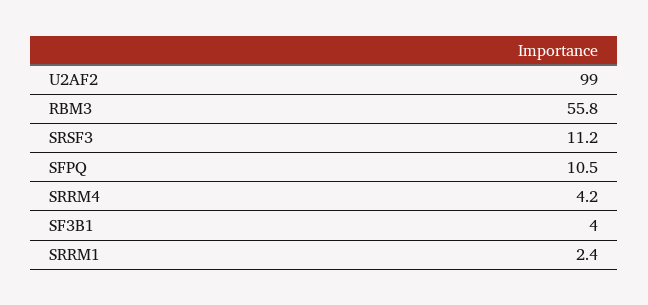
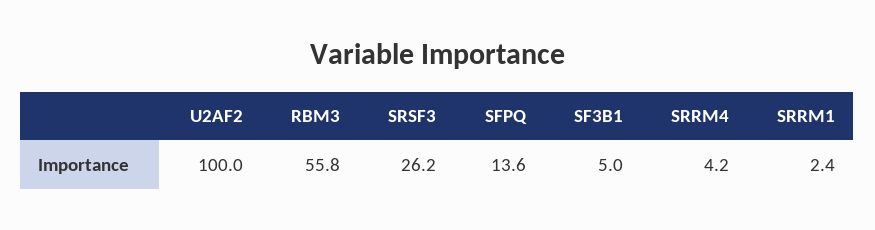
  {
-   "U2AF2": 99,
+   "U2AF2": 100,
    "RBM3": 55.8,
-   "SRSF3": 11.2,
+   "SRSF3": 26.2,
-   "SFPQ": 10.5,
+   "SFPQ": 13.6,
    "SRRM4": 4.2,
-   "SF3B1": 4,
+   "SF3B1": 5,
    "SRRM1": 2.4
  }

